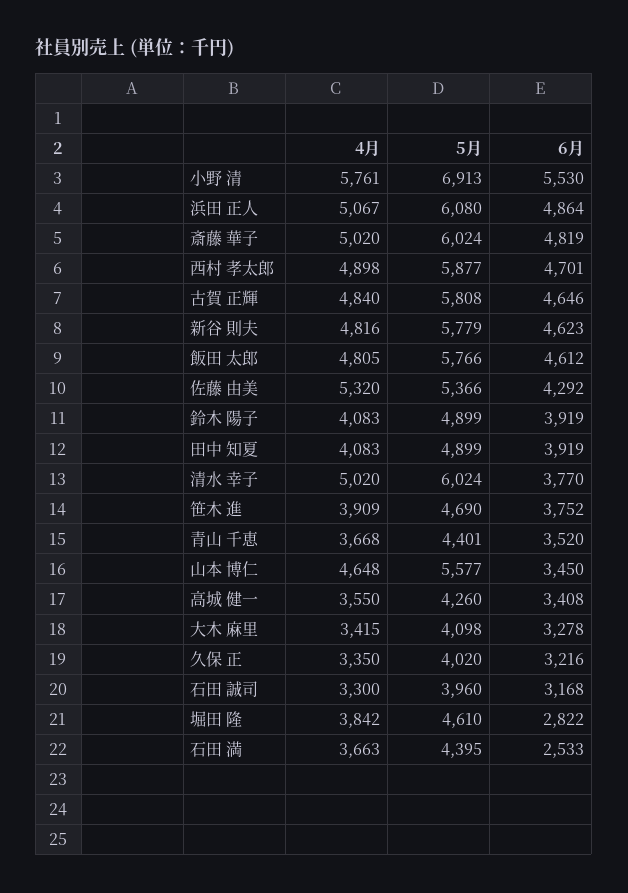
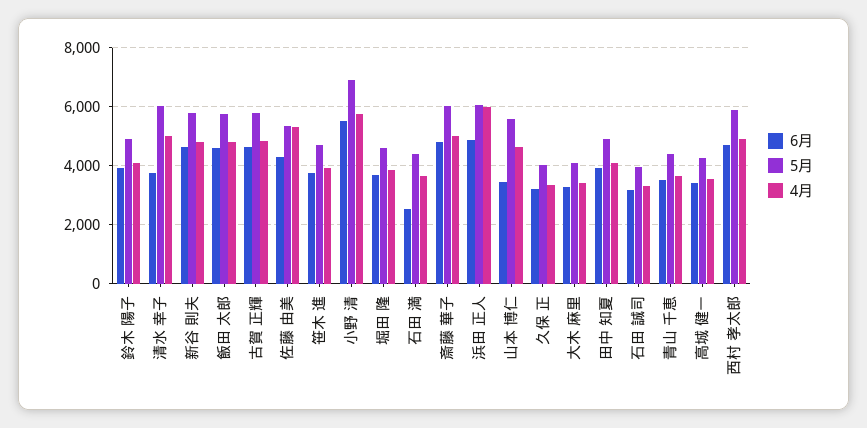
  {
    "4月": {
      "小野 清": 5761,
-     "浜田 正人": 5067,
+     "浜田 正人": 6000,
      "斎藤 華子": 5020,
      "西村 孝太郎": 4898,
      "古賀 正輝": 4840,
      "新谷 則夫": 4816,
      "飯田 太郎": 4805,
      "佐藤 由美": 5320,
      "鈴木 陽子": 4083,
      "田中 知夏": 4083,
      "清水 幸子": 5020,
      "笹木 進": 3909,
      "青山 千恵": 3668,
      "山本 博仁": 4648,
      "高城 健一": 3550,
      "大木 麻里": 3415,
      "久保 正": 3350,
      "石田 誠司": 3300,
      "堀田 隆": 3842,
      "石田 満": 3663
    },
    "5月": {
      "小野 清": 6913,
      "浜田 正人": 6080,
      "斎藤 華子": 6024,
      "西村 孝太郎": 5877,
      "古賀 正輝": 5808,
      "新谷 則夫": 5779,
      "飯田 太郎": 5766,
      "佐藤 由美": 5366,
      "鈴木 陽子": 4899,
      "田中 知夏": 4899,
      "清水 幸子": 6024,
      "笹木 進": 4690,
      "青山 千恵": 4401,
      "山本 博仁": 5577,
      "高城 健一": 4260,
      "大木 麻里": 4098,
      "久保 正": 4020,
      "石田 誠司": 3960,
      "堀田 隆": 4610,
      "石田 満": 4395
    },
    "6月": {
      "小野 清": 5530,
      "浜田 正人": 4864,
      "斎藤 華子": 4819,
      "西村 孝太郎": 4701,
      "古賀 正輝": 4646,
      "新谷 則夫": 4623,
      "飯田 太郎": 4612,
      "佐藤 由美": 4292,
      "鈴木 陽子": 3919,
      "田中 知夏": 3919,
      "清水 幸子": 3770,
      "笹木 進": 3752,
      "青山 千恵": 3520,
      "山本 博仁": 3450,
      "高城 健一": 3408,
      "大木 麻里": 3278,
      "久保 正": 3216,
      "石田 誠司": 3168,
-     "堀田 隆": 2822,
+     "堀田 隆": 3750,
      "石田 満": 2533
    }
  }

